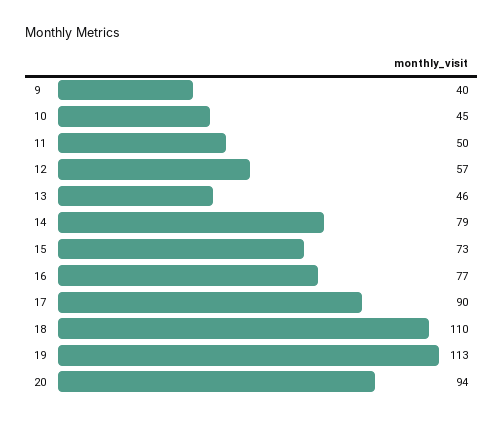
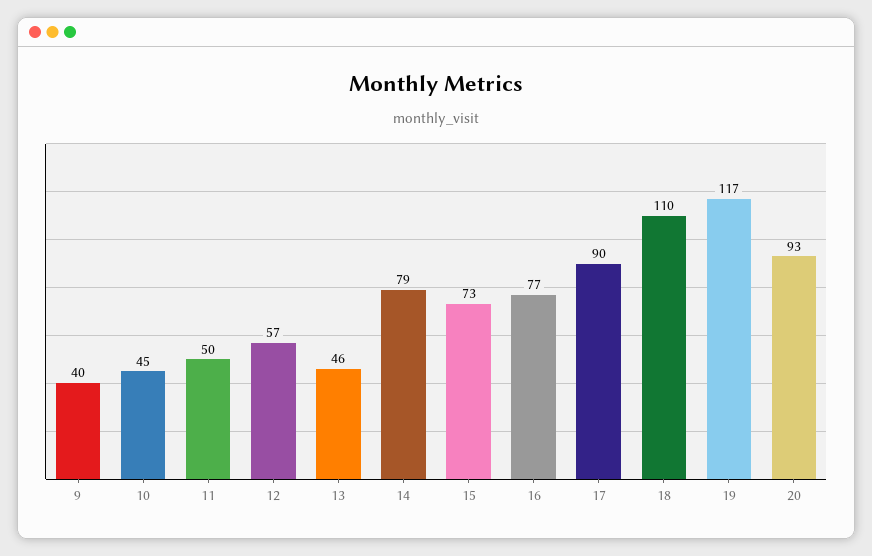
  {
    "9": 40,
    "10": 45,
    "11": 50,
    "12": 57,
    "13": 46,
    "14": 79,
    "15": 73,
    "16": 77,
    "17": 90,
    "18": 110,
-   "19": 113,
+   "19": 117,
-   "20": 94
+   "20": 93
  }

